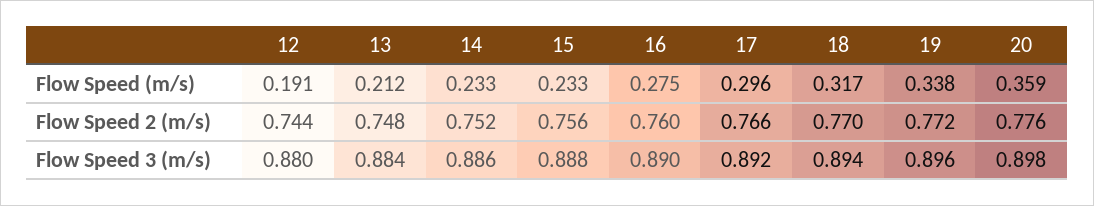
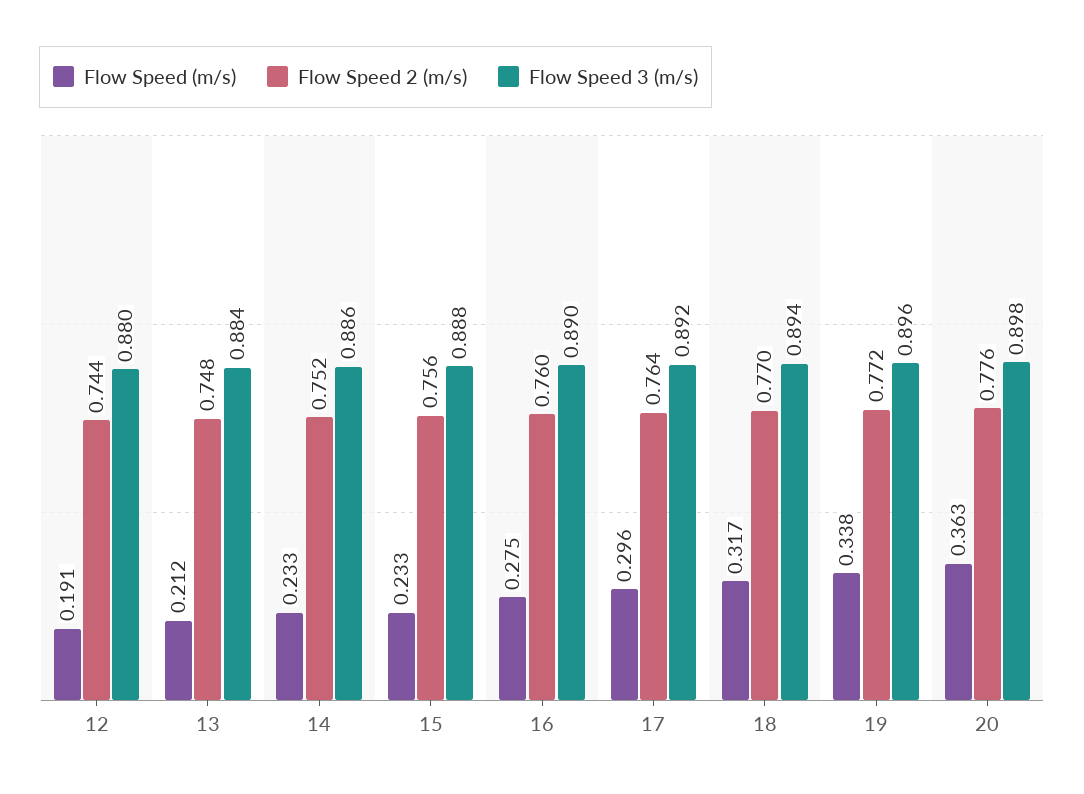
  {
    "Flow Speed (m/s)": {
      "12": 0.191,
      "13": 0.212,
      "14": 0.233,
      "15": 0.233,
      "16": 0.275,
      "17": 0.296,
      "18": 0.317,
      "19": 0.338,
-     "20": 0.359
+     "20": 0.363
    },
    "Flow Speed 2 (m/s)": {
      "12": 0.744,
      "13": 0.748,
      "14": 0.752,
      "15": 0.756,
      "16": 0.76,
-     "17": 0.766,
+     "17": 0.764,
      "18": 0.77,
      "19": 0.772,
      "20": 0.776
    },
    "Flow Speed 3 (m/s)": {
      "12": 0.88,
      "13": 0.884,
      "14": 0.886,
      "15": 0.888,
      "16": 0.89,
      "17": 0.892,
      "18": 0.894,
      "19": 0.896,
      "20": 0.898
    }
  }

